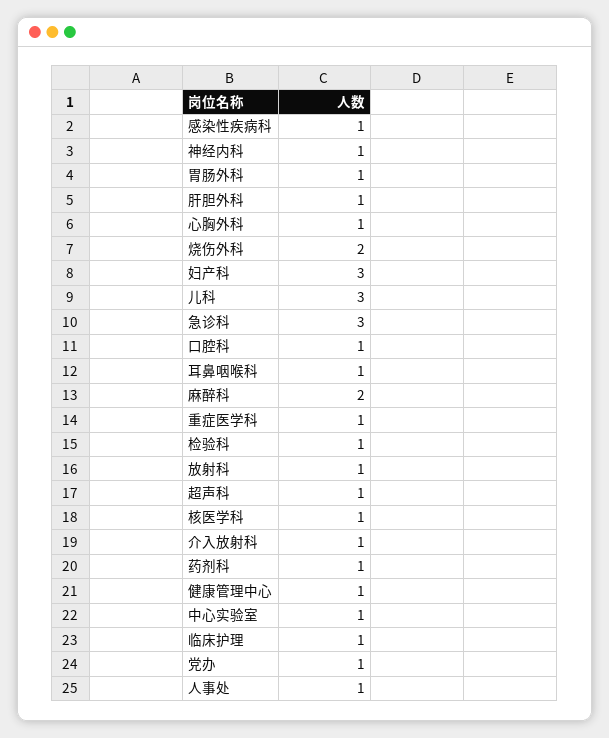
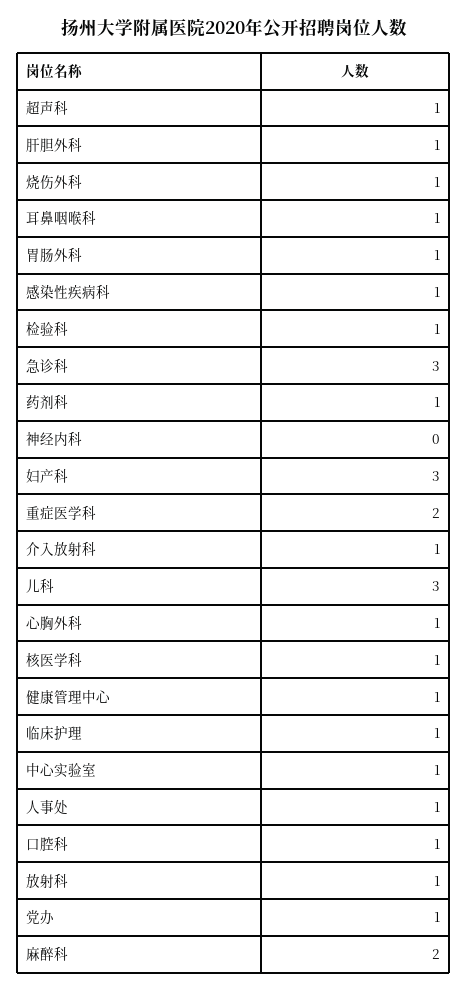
  {
    "感染性疾病科": 1,
-   "神经内科": 1,
+   "神经内科": 0,
    "胃肠外科": 1,
    "肝胆外科": 1,
    "心胸外科": 1,
-   "烧伤外科": 2,
+   "烧伤外科": 1,
    "妇产科": 3,
    "儿科": 3,
    "急诊科": 3,
    "口腔科": 1,
    "耳鼻咽喉科": 1,
    "麻醉科": 2,
-   "重症医学科": 1,
+   "重症医学科": 2,
    "检验科": 1,
    "放射科": 1,
    "超声科": 1,
    "核医学科": 1,
    "介入放射科": 1,
    "药剂科": 1,
    "健康管理中心": 1,
    "中心实验室": 1,
    "临床护理": 1,
    "党办": 1,
    "人事处": 1
  }

